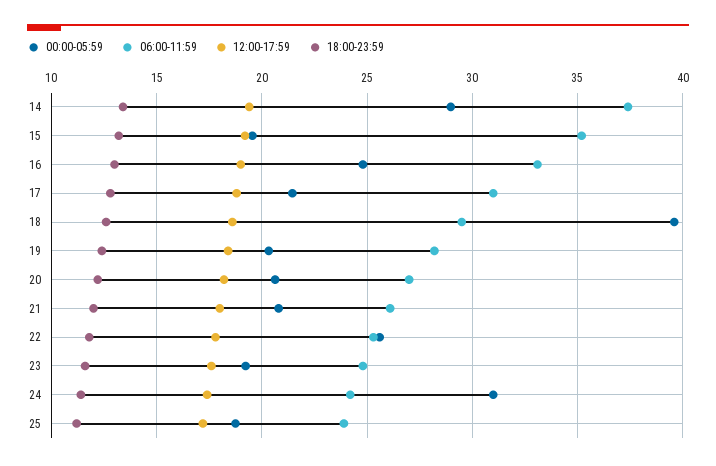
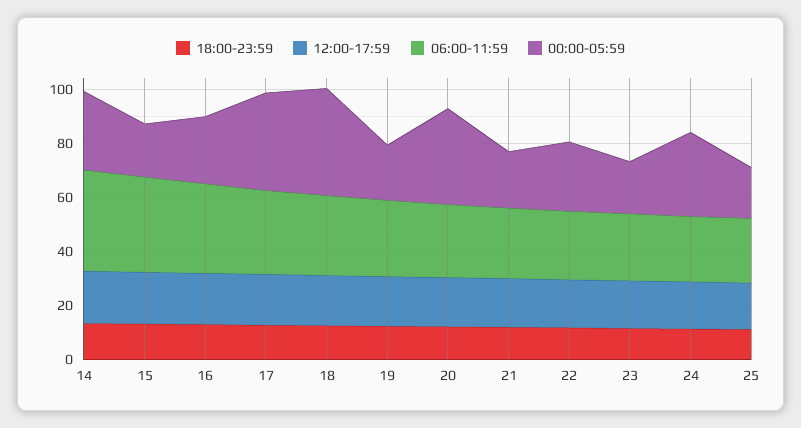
  {
    "00:00-05:59": {
      "14": 29,
      "15": 19.5,
      "16": 25,
-     "17": 21.5,
+     "17": 35,
      "18": 39.5,
      "19": 20.5,
-     "20": 20.5,
+     "20": 35,
      "21": 21,
      "22": 25.5,
      "23": 19,
      "24": 31,
      "25": 19
    },
    "06:00-11:59": {
      "14": 37.5,
      "15": 35,
      "16": 33,
      "17": 31,
      "18": 29.5,
      "19": 28,
      "20": 27,
      "21": 26,
      "22": 25.5,
      "23": 25,
      "24": 24,
      "25": 24
    },
    "12:00-17:59": {
      "14": 19.5,
      "15": 19,
      "16": 19,
      "17": 19,
      "18": 18.5,
      "19": 18.5,
      "20": 18,
      "21": 18,
      "22": 18,
      "23": 17.5,
      "24": 17.5,
      "25": 17
    },
    "18:00-23:59": {
      "14": 13.5,
      "15": 13,
      "16": 13,
      "17": 13,
      "18": 12.5,
      "19": 12.5,
      "20": 12,
      "21": 12,
      "22": 12,
      "23": 11.5,
      "24": 11.5,
      "25": 11
    }
  }

